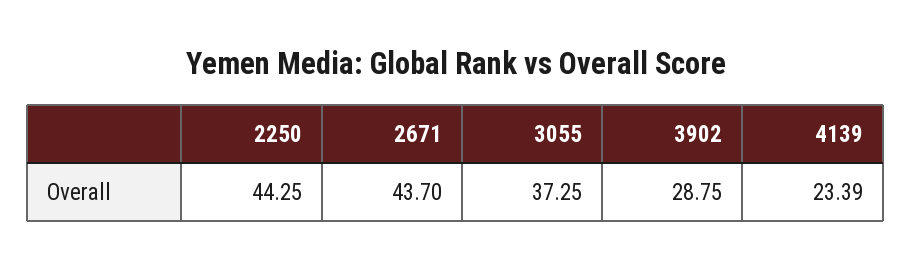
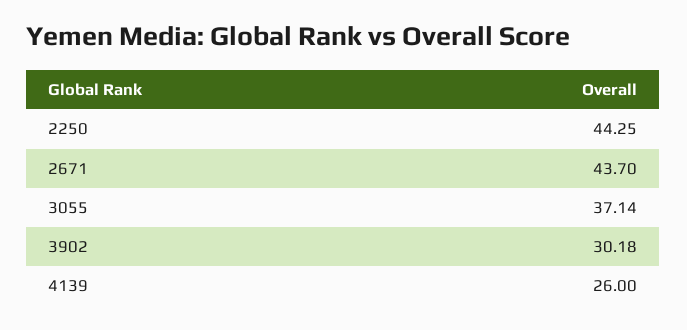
  {
    "2250": 44.25,
    "2671": 43.7,
-   "3055": 37.25,
+   "3055": 37.14,
-   "3902": 28.75,
+   "3902": 30.18,
-   "4139": 23.39
+   "4139": 26
  }

